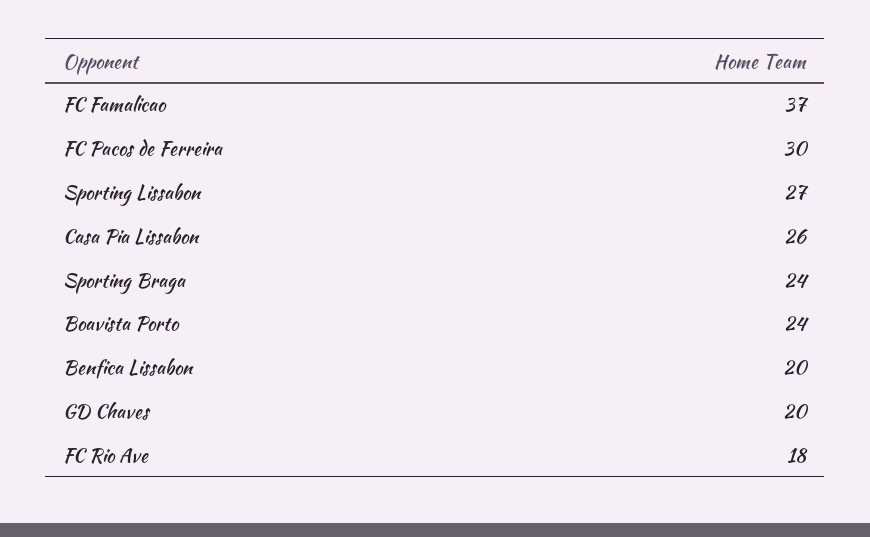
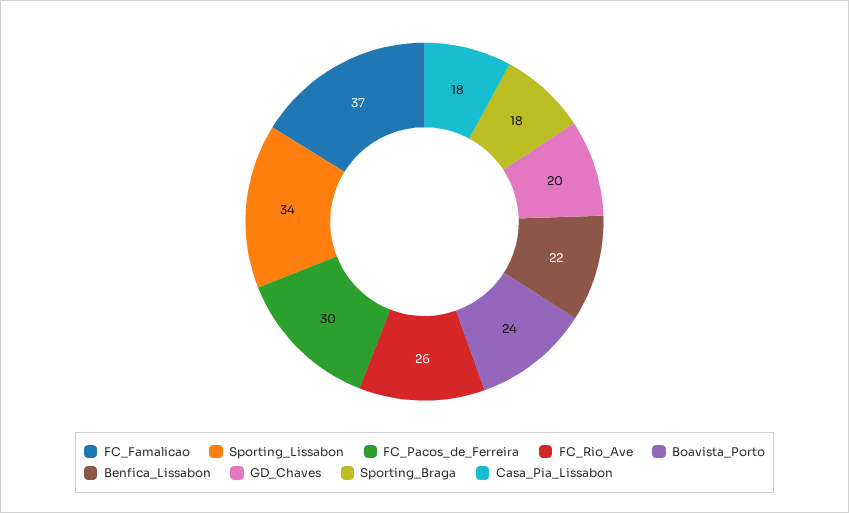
  {
    "FC Famalicao": 37,
    "FC Pacos de Ferreira": 30,
-   "Sporting Lissabon": 27,
+   "Sporting Lissabon": 34,
-   "Casa Pia Lissabon": 26,
+   "Casa Pia Lissabon": 18,
-   "Sporting Braga": 24,
+   "Sporting Braga": 18,
    "Boavista Porto": 24,
-   "Benfica Lissabon": 20,
+   "Benfica Lissabon": 22,
    "GD Chaves": 20,
-   "FC Rio Ave": 18
+   "FC Rio Ave": 26
  }

